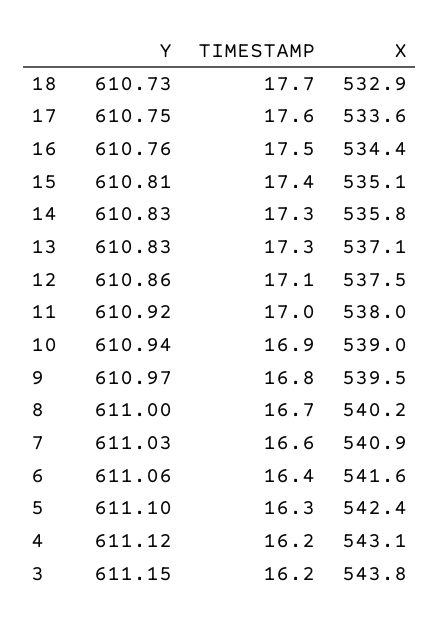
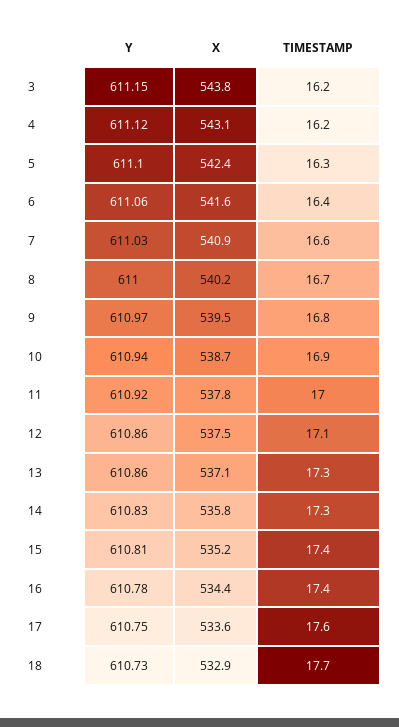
  {
    "Y": {
      "18": 610.73,
      "17": 610.75,
-     "16": 610.76,
+     "16": 610.78,
      "15": 610.81,
      "14": 610.83,
-     "13": 610.83,
+     "13": 610.86,
      "12": 610.86,
      "11": 610.92,
      "10": 610.94,
      "9": 610.97,
      "8": 611,
      "7": 611.03,
      "6": 611.06,
      "5": 611.1,
      "4": 611.12,
      "3": 611.15
    },
    "TIMESTAMP": {
      "18": 17.7,
      "17": 17.6,
-     "16": 17.5,
+     "16": 17.4,
      "15": 17.4,
      "14": 17.3,
      "13": 17.3,
      "12": 17.1,
      "11": 17,
      "10": 16.9,
      "9": 16.8,
      "8": 16.7,
      "7": 16.6,
      "6": 16.4,
      "5": 16.3,
      "4": 16.2,
      "3": 16.2
    },
    "X": {
      "18": 532.9,
      "17": 533.6,
      "16": 534.4,
-     "15": 535.1,
+     "15": 535.2,
      "14": 535.8,
      "13": 537.1,
      "12": 537.5,
-     "11": 538,
+     "11": 537.8,
-     "10": 539,
+     "10": 538.7,
      "9": 539.5,
      "8": 540.2,
      "7": 540.9,
      "6": 541.6,
      "5": 542.4,
      "4": 543.1,
      "3": 543.8
    }
  }

